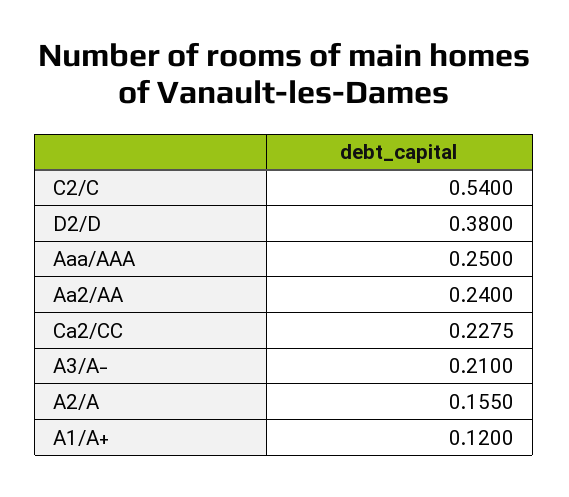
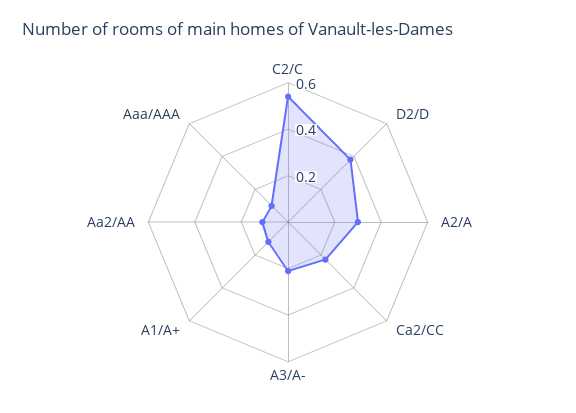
  {
    "C2/C": 0.54,
    "D2/D": 0.38,
-   "Aaa/AAA": 0.25,
+   "Aaa/AAA": 0.1,
-   "Aa2/AA": 0.24,
+   "Aa2/AA": 0.1,
    "Ca2/CC": 0.2275,
    "A3/A-": 0.21,
-   "A2/A": 0.155,
+   "A2/A": 0.3,
    "A1/A+": 0.12
  }

